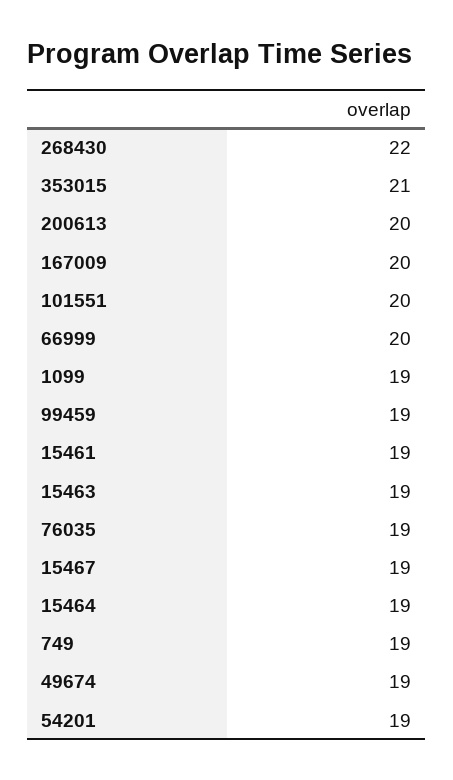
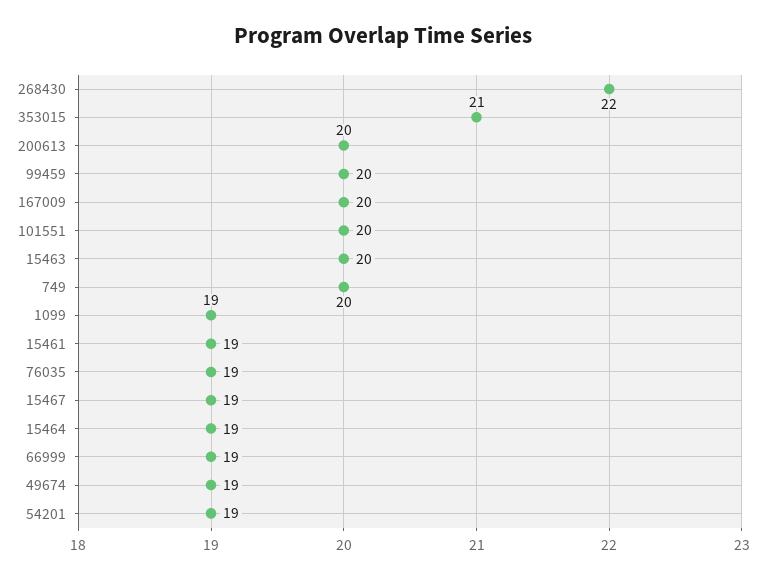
  {
    "268430": 22,
    "353015": 21,
    "200613": 20,
    "167009": 20,
    "101551": 20,
-   "66999": 20,
+   "66999": 19,
    "1099": 19,
-   "99459": 19,
+   "99459": 20,
    "15461": 19,
-   "15463": 19,
+   "15463": 20,
    "76035": 19,
    "15467": 19,
    "15464": 19,
-   "749": 19,
+   "749": 20,
    "49674": 19,
    "54201": 19
  }

